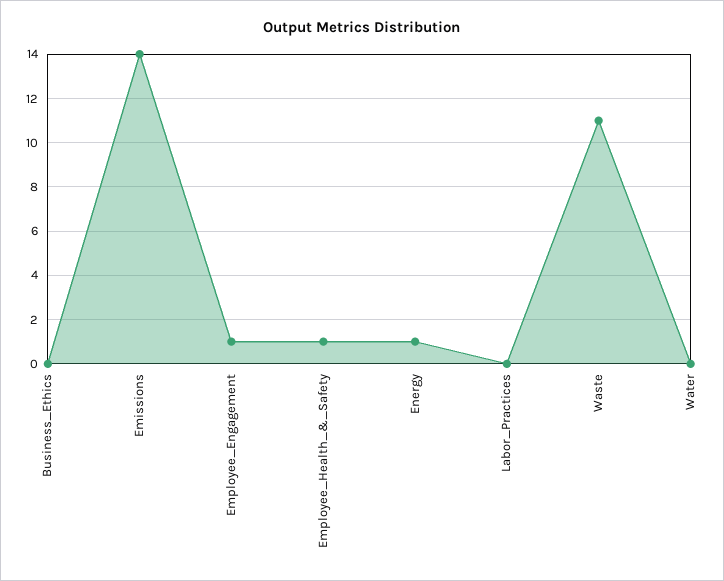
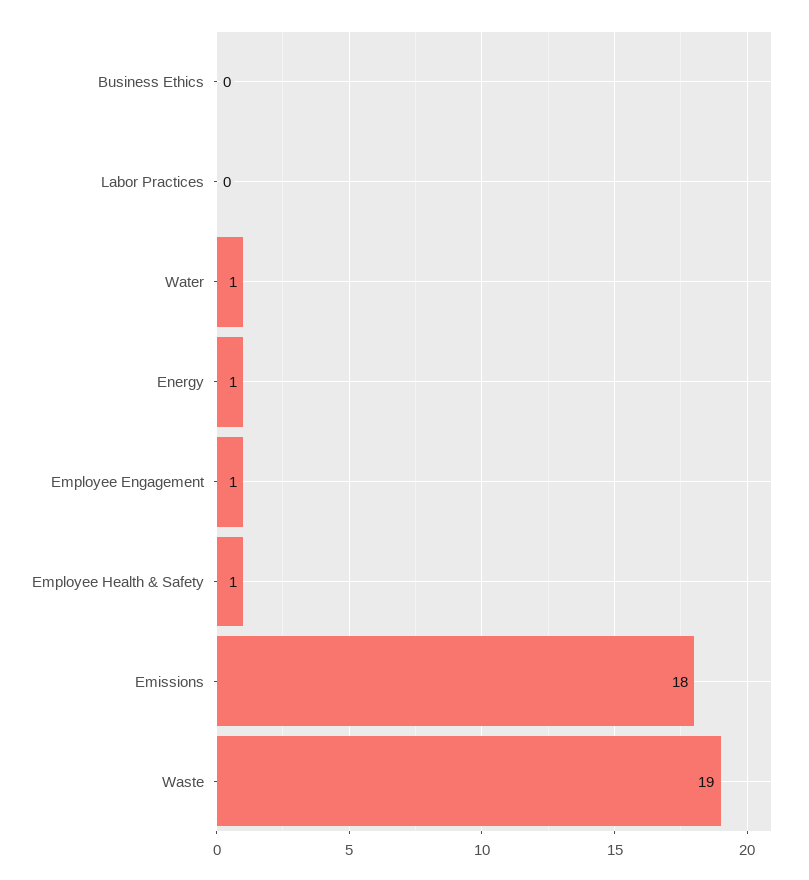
  {
    "Business_Ethics": 0,
-   "Emissions": 14,
+   "Emissions": 18,
    "Employee_Engagement": 1,
    "Employee_Health_&_Safety": 1,
    "Energy": 1,
    "Labor_Practices": 0,
-   "Waste": 11,
+   "Waste": 19,
-   "Water": 0
+   "Water": 1
  }

